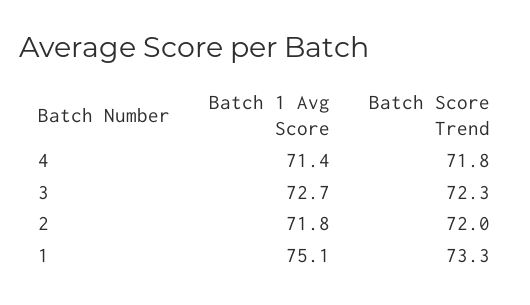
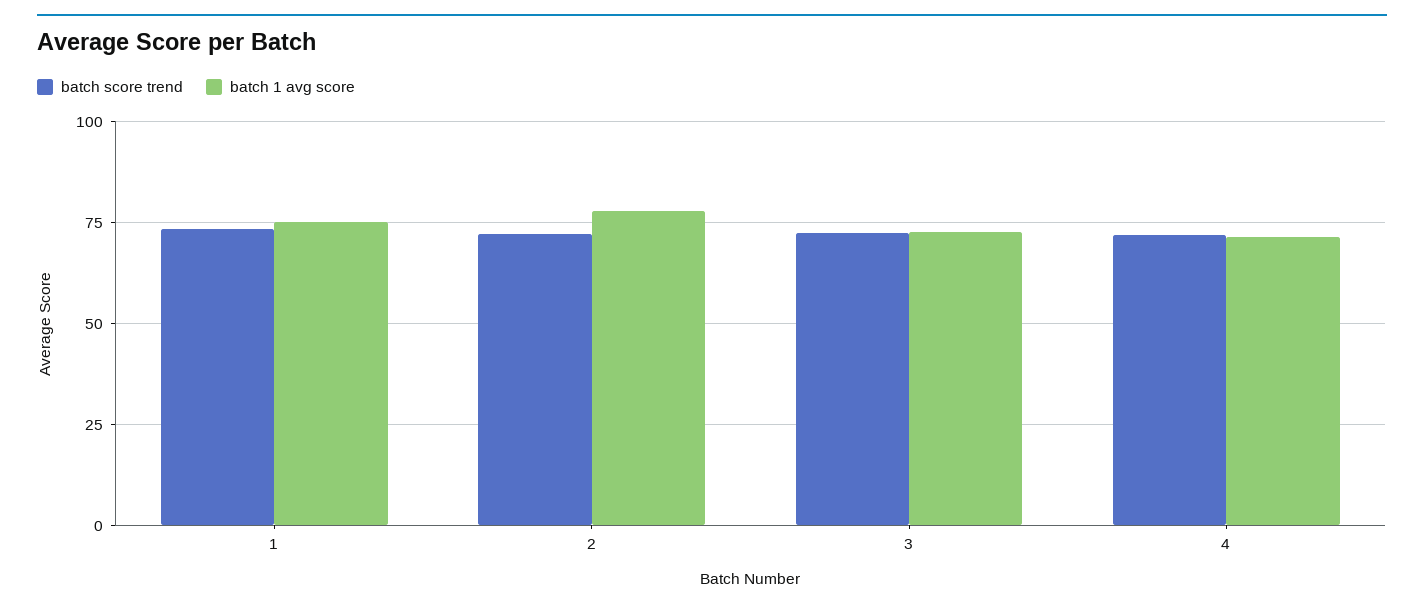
  {
    "Batch 1 Avg Score": {
      "4": 71.4,
      "3": 72.7,
-     "2": 71.8,
+     "2": 77.5,
      "1": 75.1
    },
    "Batch Score Trend": {
      "4": 71.8,
      "3": 72.3,
      "2": 72,
      "1": 73.3
    }
  }

